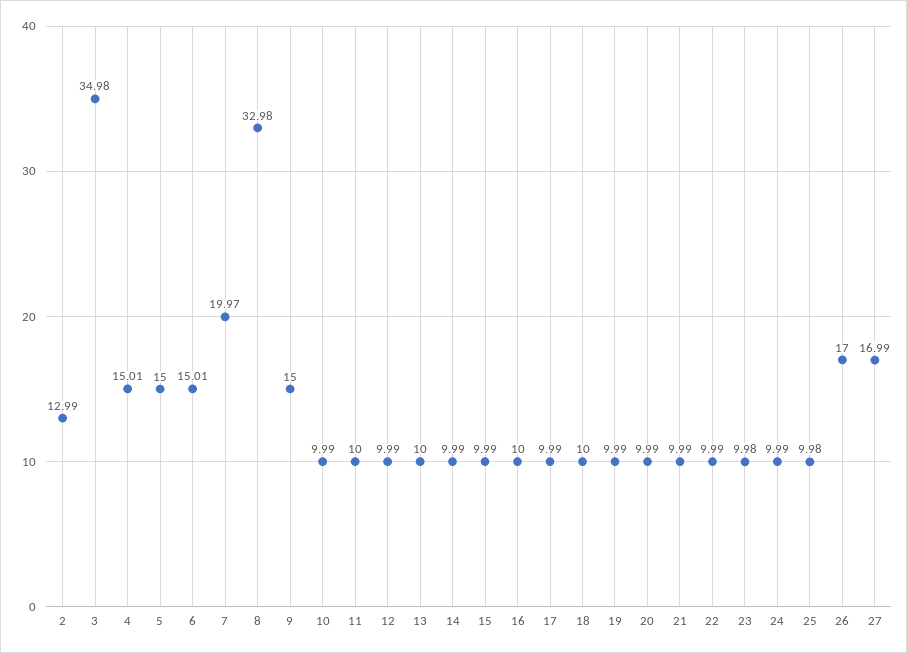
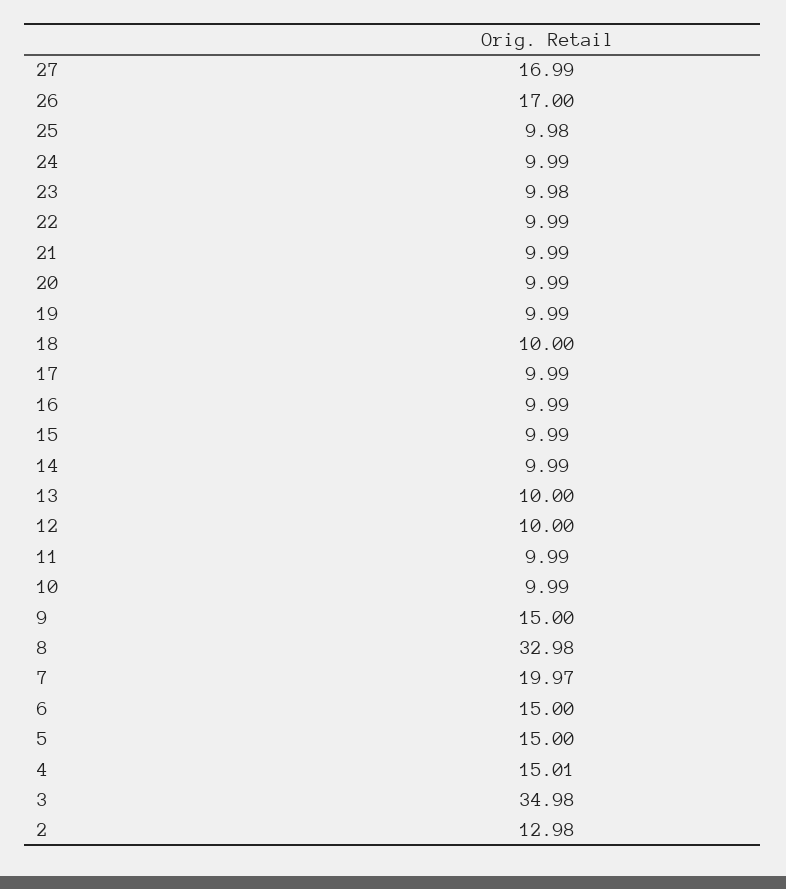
  {
-   "2": 12.99,
+   "2": 12.98,
    "3": 34.98,
    "4": 15.01,
    "5": 15,
-   "6": 15.01,
+   "6": 15,
    "7": 19.97,
    "8": 32.98,
    "9": 15,
    "10": 9.99,
-   "11": 10,
+   "11": 9.99,
-   "12": 9.99,
+   "12": 10,
    "13": 10,
    "14": 9.99,
    "15": 9.99,
-   "16": 10,
+   "16": 9.99,
    "17": 9.99,
    "18": 10,
    "19": 9.99,
    "20": 9.99,
    "21": 9.99,
    "22": 9.99,
    "23": 9.98,
    "24": 9.99,
    "25": 9.98,
    "26": 17,
    "27": 16.99
  }

